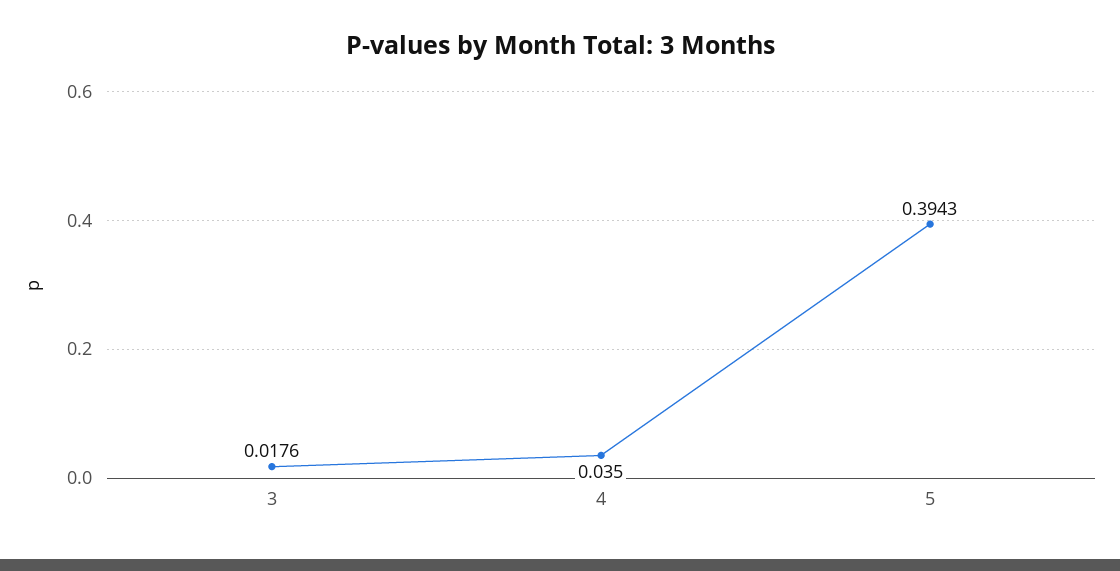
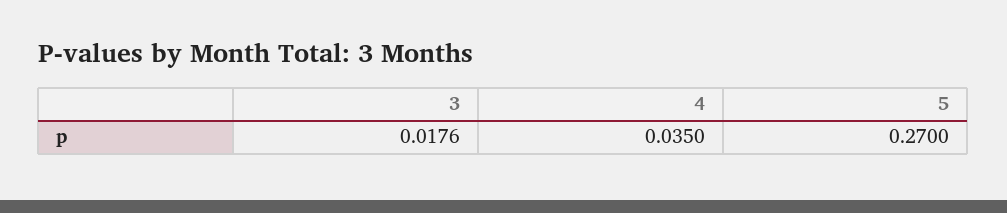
  {
    "3": 0.0176,
    "4": 0.035,
-   "5": 0.3943
+   "5": 0.27
  }

